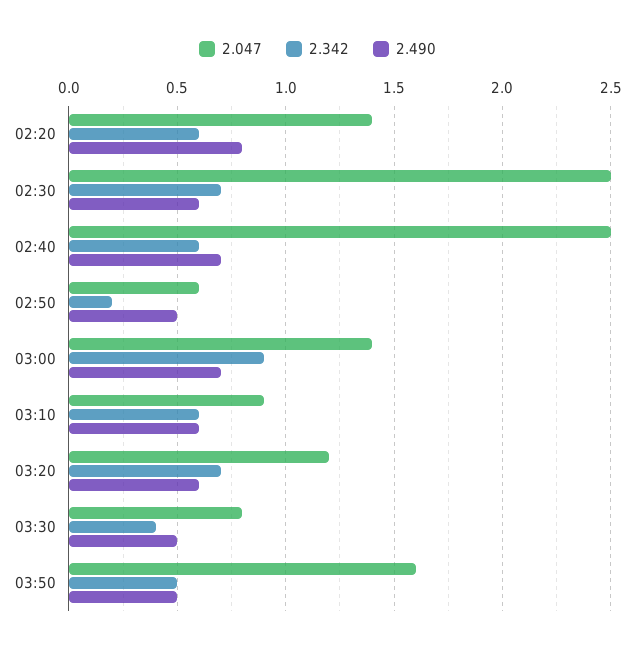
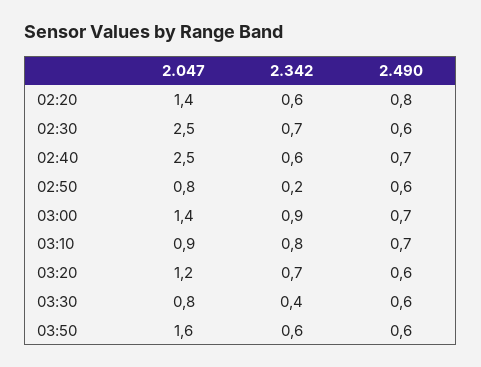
  {
    "2.047": {
      "02:20": 1.4,
      "02:30": 2.5,
      "02:40": 2.5,
-     "02:50": 0.6,
+     "02:50": 0.8,
      "03:00": 1.4,
      "03:10": 0.9,
      "03:20": 1.2,
      "03:30": 0.8,
      "03:50": 1.6
    },
    "2.342": {
      "02:20": 0.6,
      "02:30": 0.7,
      "02:40": 0.6,
      "02:50": 0.2,
      "03:00": 0.9,
-     "03:10": 0.6,
+     "03:10": 0.8,
      "03:20": 0.7,
      "03:30": 0.4,
-     "03:50": 0.5
+     "03:50": 0.6
    },
    "2.490": {
      "02:20": 0.8,
      "02:30": 0.6,
      "02:40": 0.7,
-     "02:50": 0.5,
+     "02:50": 0.6,
      "03:00": 0.7,
-     "03:10": 0.6,
+     "03:10": 0.7,
      "03:20": 0.6,
-     "03:30": 0.5,
+     "03:30": 0.6,
-     "03:50": 0.5
+     "03:50": 0.6
    }
  }

